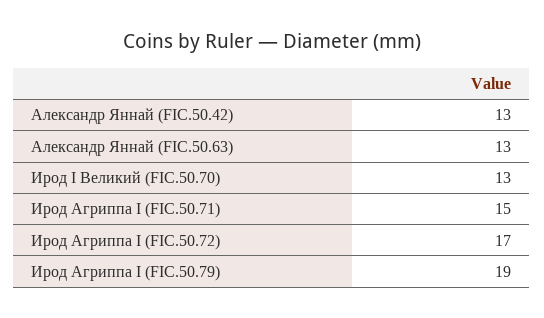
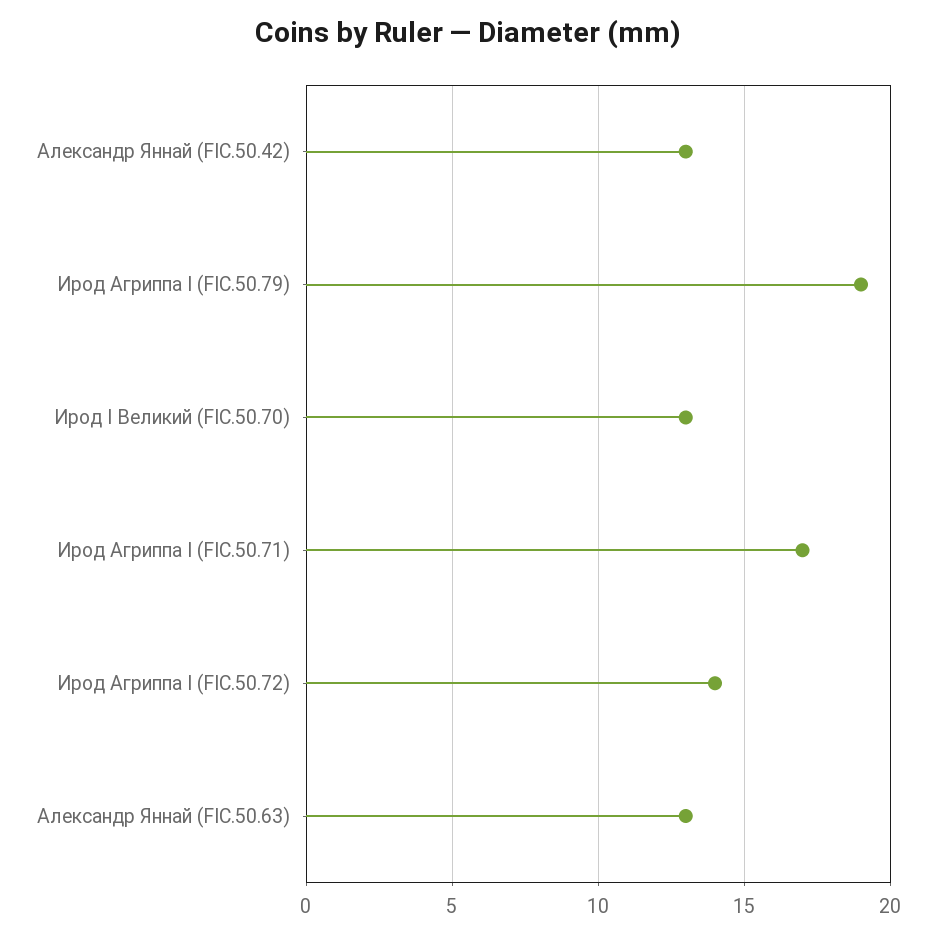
  {
    "Александр Яннай (FIC.50.42)": 13,
    "Александр Яннай (FIC.50.63)": 13,
    "Ирод I Великий (FIC.50.70)": 13,
-   "Ирод Агриппа I (FIC.50.71)": 15,
+   "Ирод Агриппа I (FIC.50.71)": 17,
-   "Ирод Агриппа I (FIC.50.72)": 17,
+   "Ирод Агриппа I (FIC.50.72)": 14,
    "Ирод Агриппа I (FIC.50.79)": 19
  }

